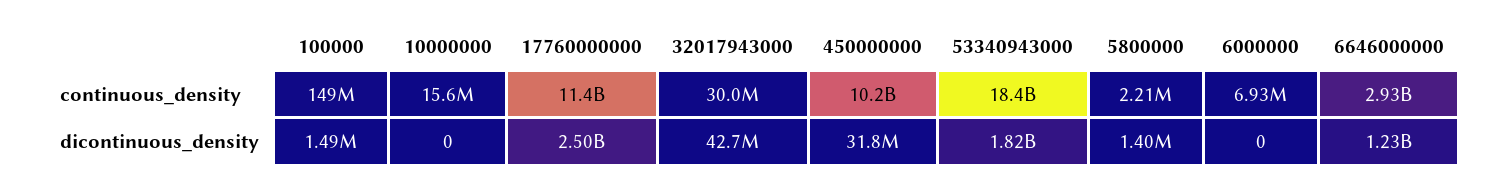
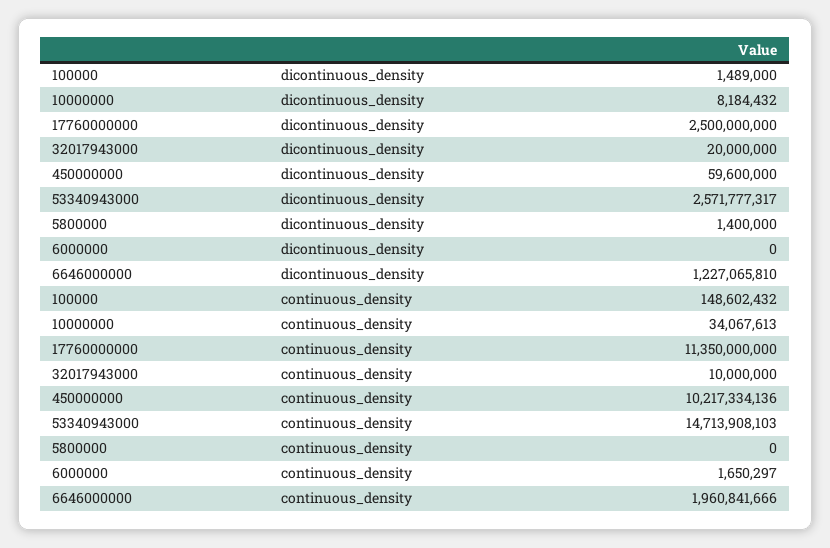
  {
    "100000": {
      "continuous_density": 148602432,
      "dicontinuous_density": 1489000
    },
    "10000000": {
-     "continuous_density": 15600000,
+     "continuous_density": 34067613,
-     "dicontinuous_density": 0
+     "dicontinuous_density": 8184432
    },
    "17760000000": {
      "continuous_density": 11350000000,
      "dicontinuous_density": 2500000000
    },
    "32017943000": {
-     "continuous_density": 30000000,
+     "continuous_density": 10000000,
-     "dicontinuous_density": 42700000
+     "dicontinuous_density": 20000000
    },
    "450000000": {
      "continuous_density": 10217334136,
-     "dicontinuous_density": 31800000
+     "dicontinuous_density": 59600000
    },
    "53340943000": {
-     "continuous_density": 18400000000,
+     "continuous_density": 14713908103,
-     "dicontinuous_density": 1820000000
+     "dicontinuous_density": 2571777317
    },
    "5800000": {
-     "continuous_density": 2210000,
+     "continuous_density": 0,
      "dicontinuous_density": 1400000
    },
    "6000000": {
-     "continuous_density": 6930000,
+     "continuous_density": 1650297,
      "dicontinuous_density": 0
    },
    "6646000000": {
-     "continuous_density": 2930000000,
+     "continuous_density": 1960841666,
      "dicontinuous_density": 1227065810
    }
  }

